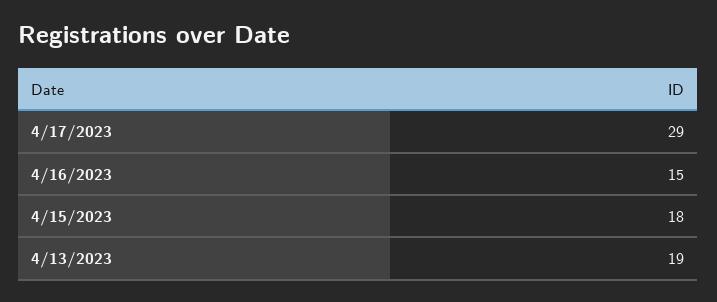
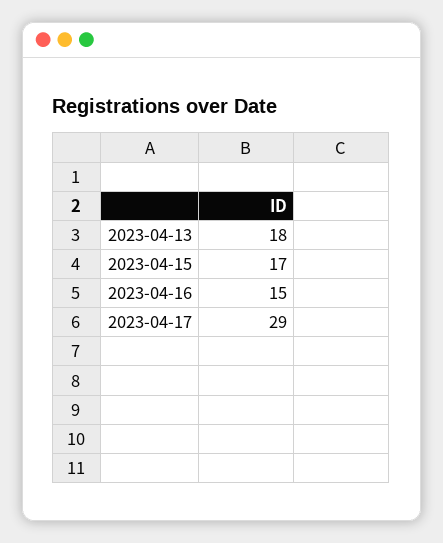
  {
    "4/17/2023": 29,
    "4/16/2023": 15,
-   "4/15/2023": 18,
+   "4/15/2023": 17,
-   "4/13/2023": 19
+   "4/13/2023": 18
  }

